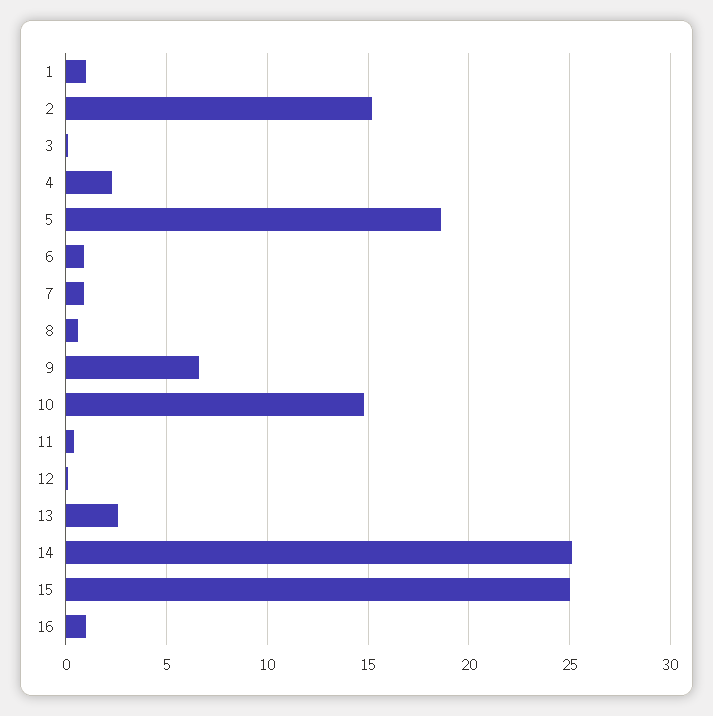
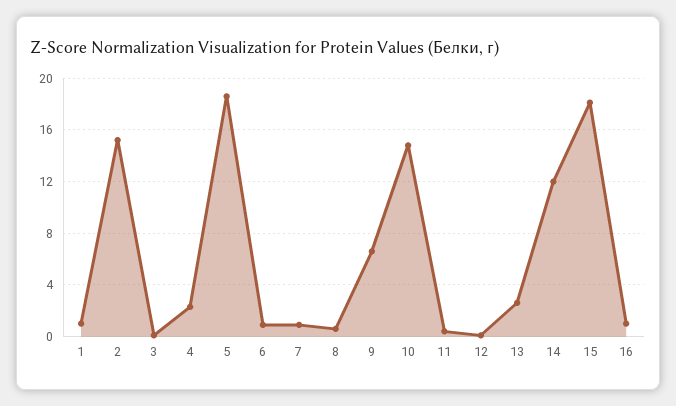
  {
    "1": 1,
    "2": 15,
    "3": 0,
    "4": 2.5,
    "5": 18.5,
    "6": 1,
    "7": 1,
    "8": 0.5,
    "9": 6.5,
    "10": 15,
    "11": 0.5,
    "12": 0,
    "13": 2.5,
-   "14": 25,
+   "14": 12,
-   "15": 25,
+   "15": 18,
    "16": 1
  }

